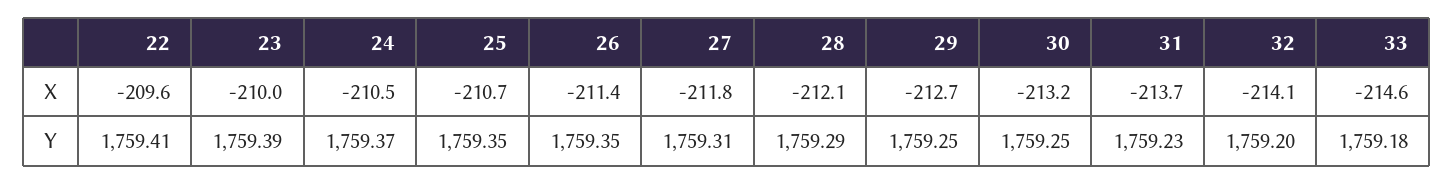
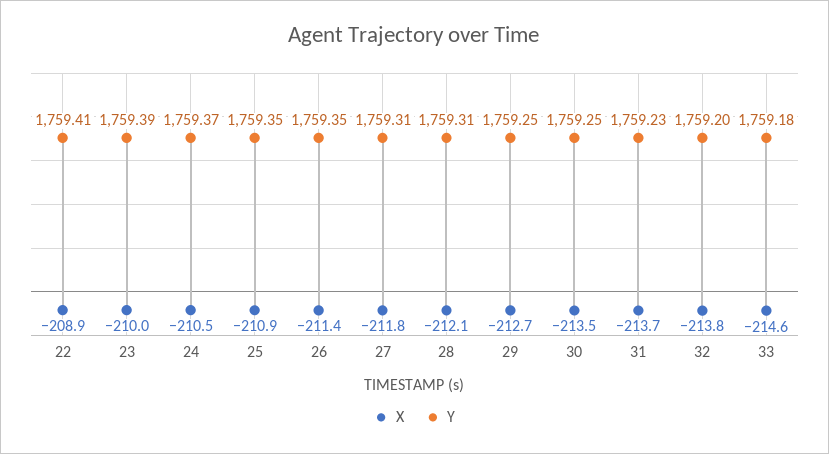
  {
    "X": {
-     "22": -209.6,
+     "22": -208.9,
      "23": -210,
      "24": -210.5,
-     "25": -210.7,
+     "25": -210.9,
      "26": -211.4,
      "27": -211.8,
      "28": -212.1,
      "29": -212.7,
-     "30": -213.2,
+     "30": -213.5,
      "31": -213.7,
-     "32": -214.1,
+     "32": -213.8,
      "33": -214.6
    },
    "Y": {
      "22": 1759.41,
      "23": 1759.39,
      "24": 1759.37,
      "25": 1759.35,
      "26": 1759.35,
      "27": 1759.31,
-     "28": 1759.29,
+     "28": 1759.31,
      "29": 1759.25,
      "30": 1759.25,
      "31": 1759.23,
      "32": 1759.2,
      "33": 1759.18
    }
  }

